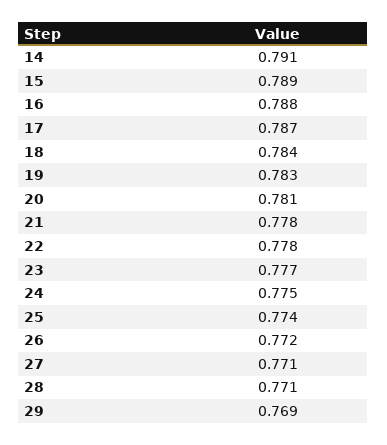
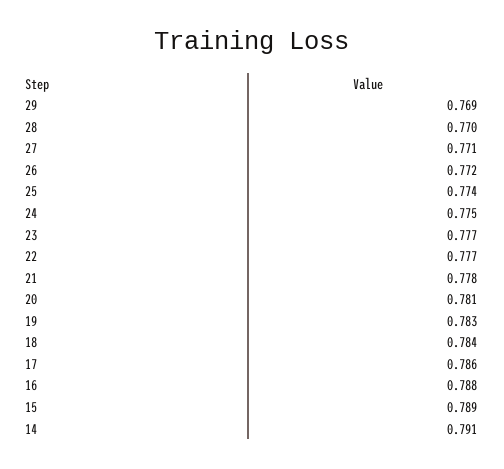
  {
    "14": 0.791,
    "15": 0.789,
    "16": 0.788,
-   "17": 0.787,
+   "17": 0.786,
    "18": 0.784,
    "19": 0.783,
    "20": 0.781,
    "21": 0.778,
-   "22": 0.778,
+   "22": 0.777,
    "23": 0.777,
    "24": 0.775,
    "25": 0.774,
    "26": 0.772,
    "27": 0.771,
-   "28": 0.771,
+   "28": 0.77,
    "29": 0.769
  }

